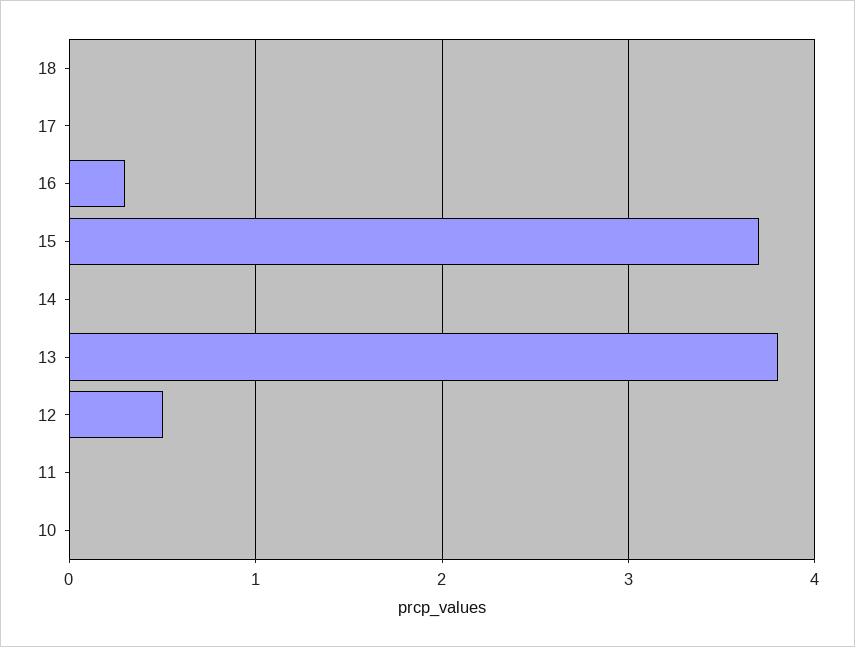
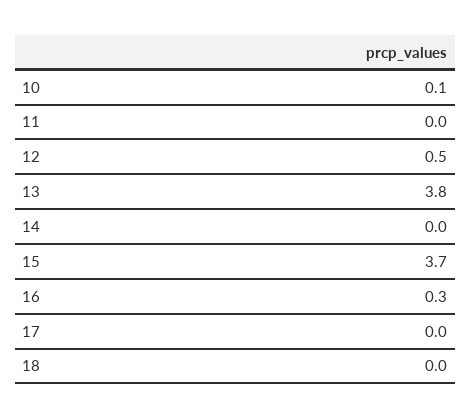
  {
    "18": 0,
    "17": 0,
    "16": 0.3,
    "15": 3.7,
    "14": 0,
    "13": 3.8,
    "12": 0.5,
    "11": 0,
-   "10": 0
+   "10": 0.1
  }

